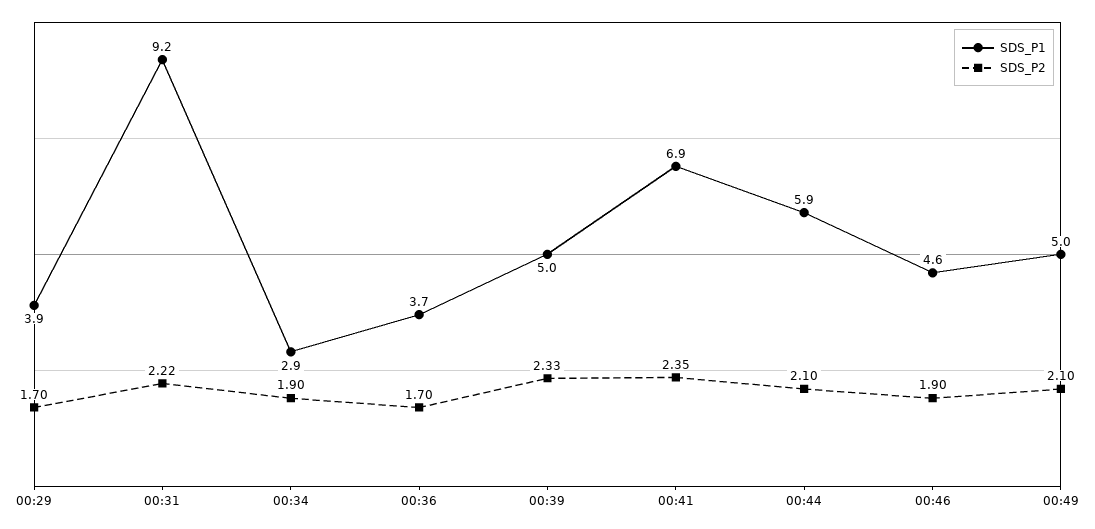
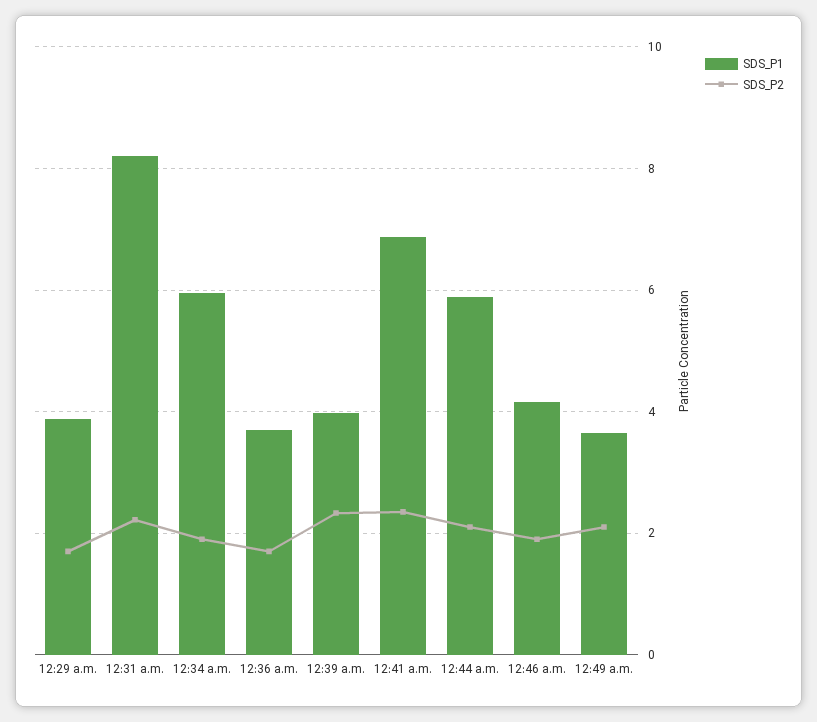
  {
    "SDS_P1": {
      "00:29": 3.9,
-     "00:31": 9.2,
+     "00:31": 8.2,
-     "00:34": 2.9,
+     "00:34": 6,
      "00:36": 3.7,
-     "00:39": 5,
+     "00:39": 4,
      "00:41": 6.9,
      "00:44": 5.9,
-     "00:46": 4.6,
+     "00:46": 4.2,
-     "00:49": 5
+     "00:49": 3.6
    },
    "SDS_P2": {
      "00:29": 1.7,
      "00:31": 2.22,
      "00:34": 1.9,
      "00:36": 1.7,
      "00:39": 2.33,
      "00:41": 2.35,
      "00:44": 2.1,
      "00:46": 1.9,
      "00:49": 2.1
    }
  }

